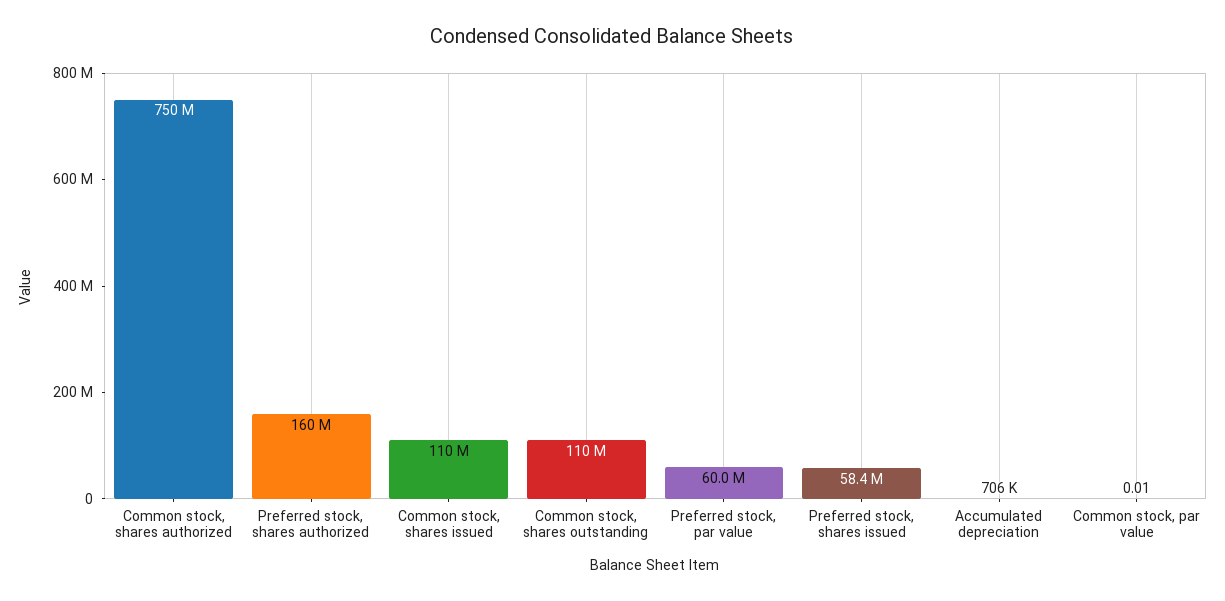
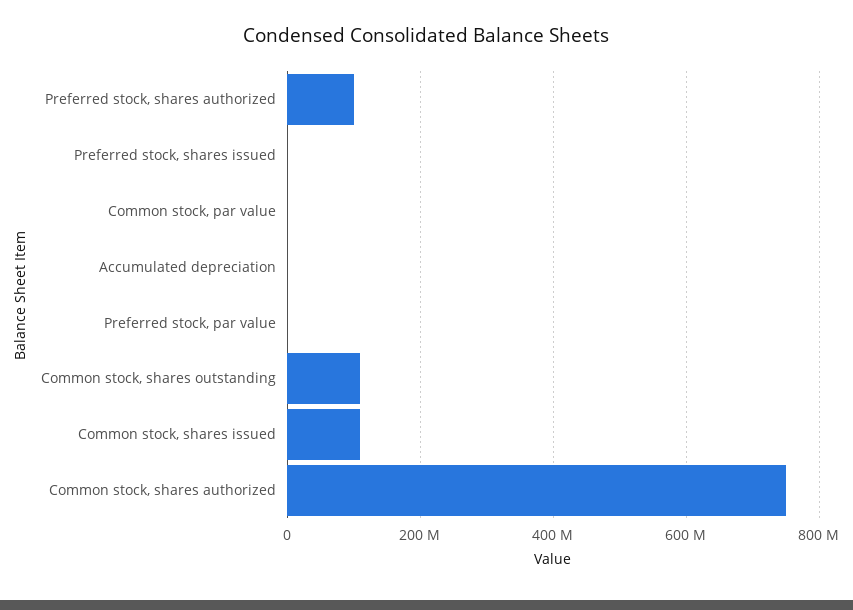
  {
    "Common stock, shares authorized": 750000000,
-   "Preferred stock, shares authorized": 160000000,
+   "Preferred stock, shares authorized": 100000000,
    "Common stock, shares issued": 110000000,
    "Common stock, shares outstanding": 110000000,
-   "Preferred stock, par value": 60000000,
+   "Preferred stock, par value": 0,
-   "Preferred stock, shares issued": 58400000,
+   "Preferred stock, shares issued": 0,
    "Accumulated depreciation": 706000,
    "Common stock, par value": 0.01
  }

